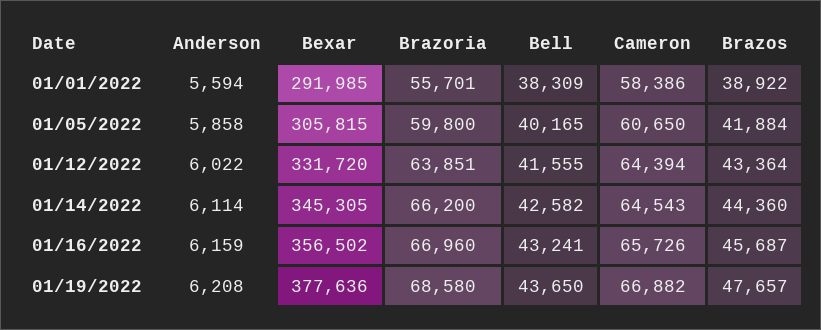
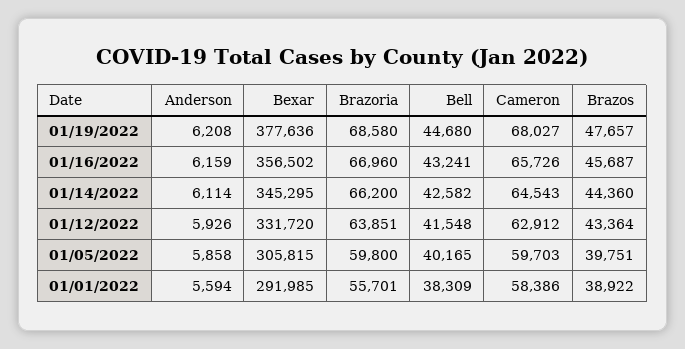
  {
    "Anderson": {
      "01/01/2022": 5594,
      "01/05/2022": 5858,
-     "01/12/2022": 6022,
+     "01/12/2022": 5926,
      "01/14/2022": 6114,
      "01/16/2022": 6159,
      "01/19/2022": 6208
    },
    "Bexar": {
      "01/01/2022": 291985,
      "01/05/2022": 305815,
      "01/12/2022": 331720,
-     "01/14/2022": 345305,
+     "01/14/2022": 345295,
      "01/16/2022": 356502,
      "01/19/2022": 377636
    },
    "Brazoria": {
      "01/01/2022": 55701,
      "01/05/2022": 59800,
      "01/12/2022": 63851,
      "01/14/2022": 66200,
      "01/16/2022": 66960,
      "01/19/2022": 68580
    },
    "Bell": {
      "01/01/2022": 38309,
      "01/05/2022": 40165,
-     "01/12/2022": 41555,
+     "01/12/2022": 41548,
      "01/14/2022": 42582,
      "01/16/2022": 43241,
-     "01/19/2022": 43650
+     "01/19/2022": 44680
    },
    "Cameron": {
      "01/01/2022": 58386,
-     "01/05/2022": 60650,
+     "01/05/2022": 59703,
-     "01/12/2022": 64394,
+     "01/12/2022": 62912,
      "01/14/2022": 64543,
      "01/16/2022": 65726,
-     "01/19/2022": 66882
+     "01/19/2022": 68027
    },
    "Brazos": {
      "01/01/2022": 38922,
-     "01/05/2022": 41884,
+     "01/05/2022": 39751,
      "01/12/2022": 43364,
      "01/14/2022": 44360,
      "01/16/2022": 45687,
      "01/19/2022": 47657
    }
  }

